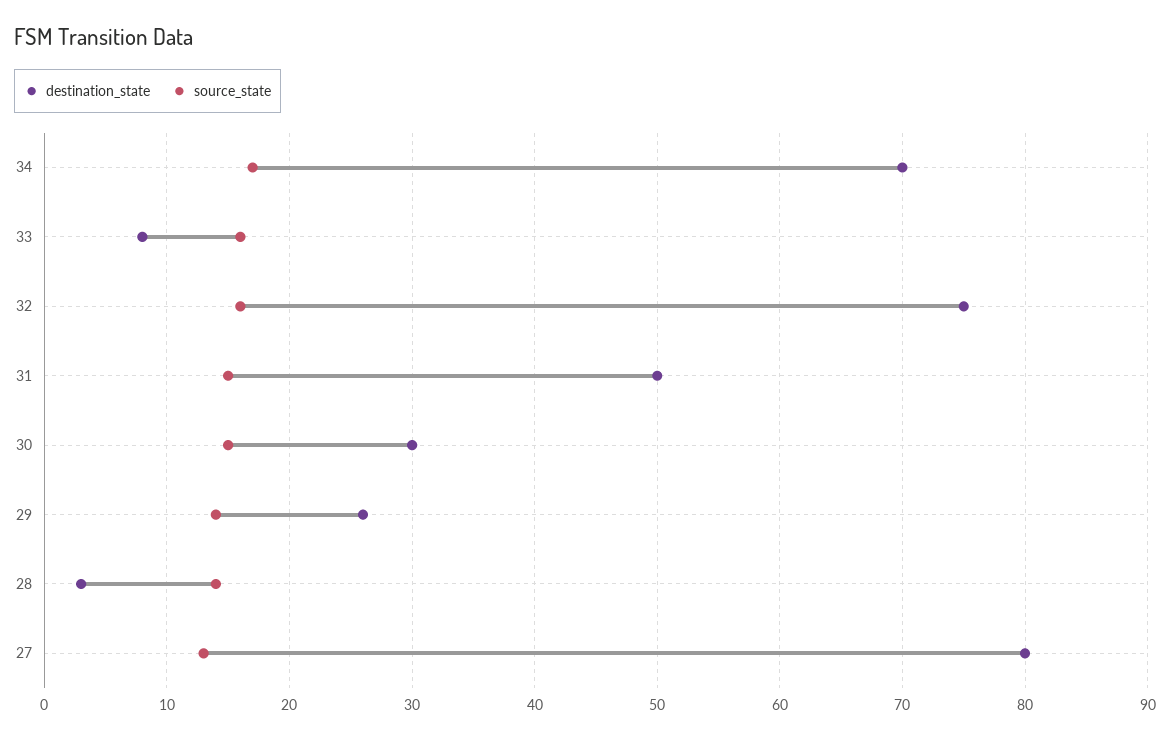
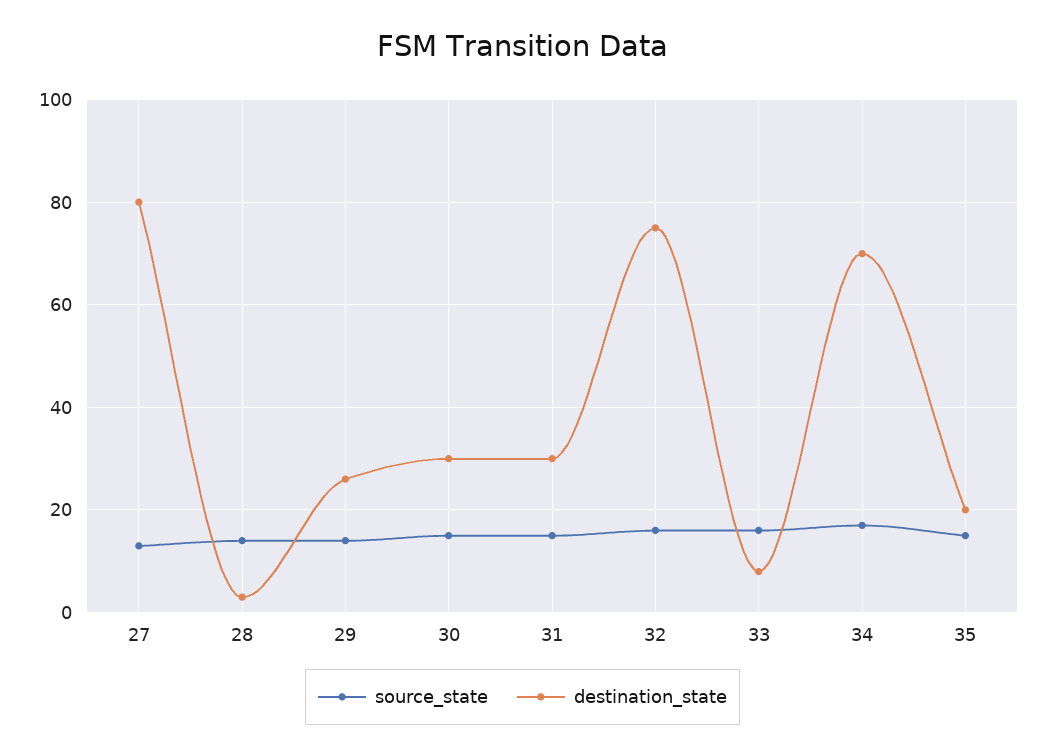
  {
    "destination_state": {
      "34": 70,
      "33": 8,
      "32": 75,
-     "31": 50,
+     "31": 30,
      "30": 30,
      "29": 26,
      "28": 3,
-     "27": 80
+     "27": 80,
+     "35": 20
    },
    "source_state": {
      "34": 17,
      "33": 16,
      "32": 16,
      "31": 15,
      "30": 15,
      "29": 14,
      "28": 14,
-     "27": 13
+     "27": 13,
+     "35": 15
    }
  }

